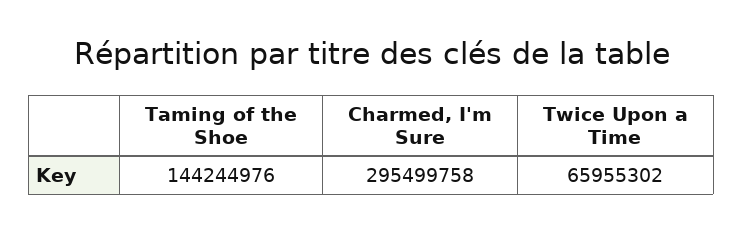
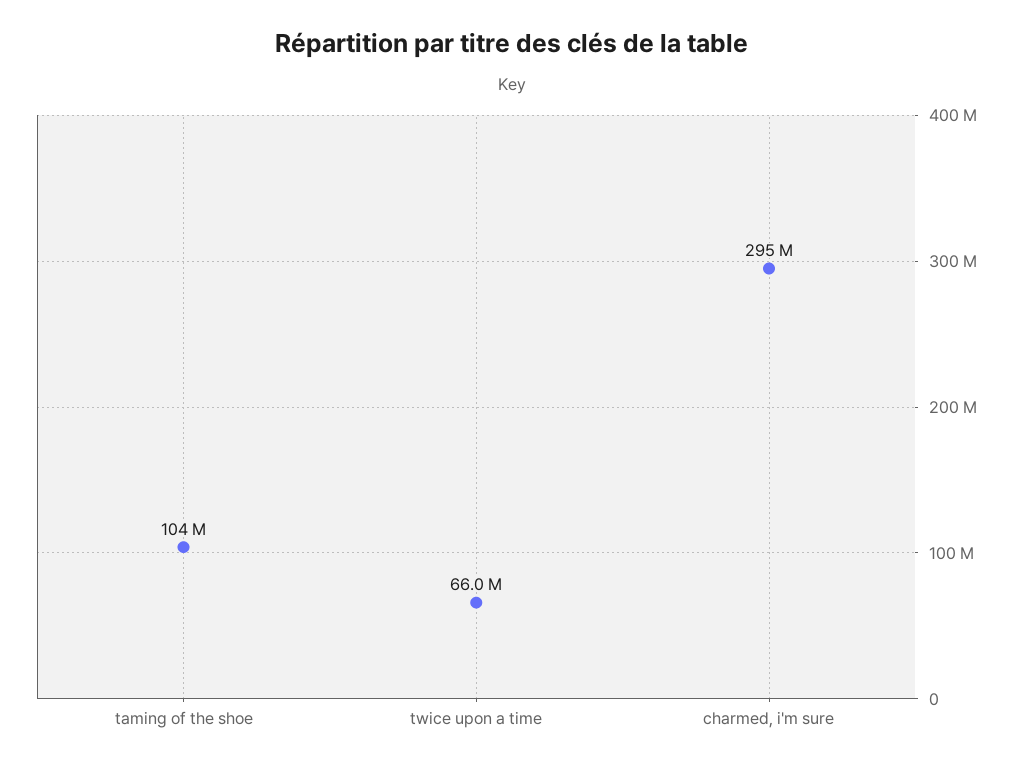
  {
-   "Taming of the Shoe": 144244976,
+   "Taming of the Shoe": 104000000,
    "Charmed, I'm Sure": 295499758,
    "Twice Upon a Time": 65955302
  }

